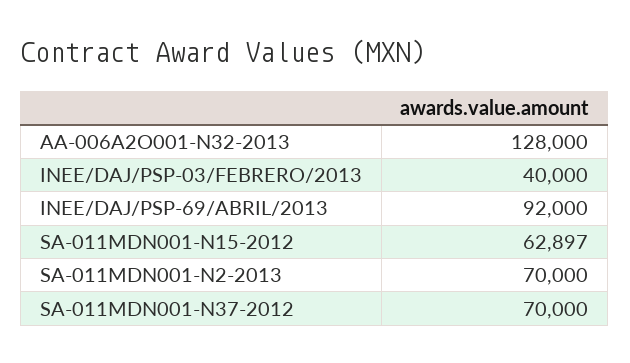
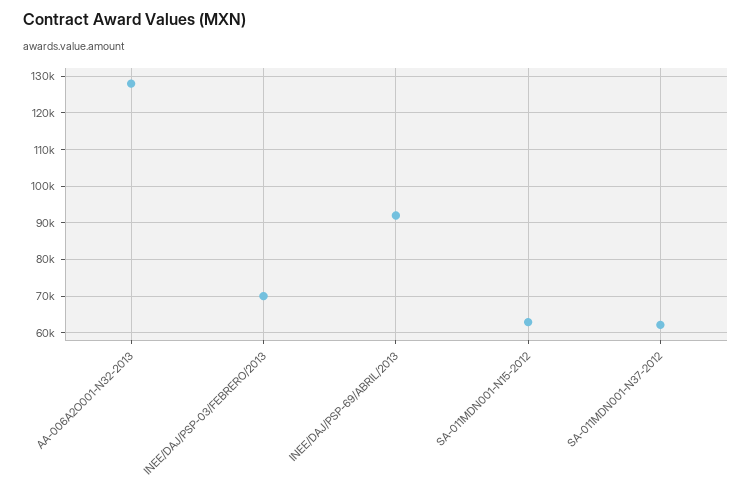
  {
    "AA-006A2O001-N32-2013": 128000,
-   "INEE/DAJ/PSP-03/FEBRERO/2013": 40000,
+   "INEE/DAJ/PSP-03/FEBRERO/2013": 70000,
    "INEE/DAJ/PSP-69/ABRIL/2013": 92000,
    "SA-011MDN001-N15-2012": 62897,
-   "SA-011MDN001-N2-2013": 70000,
-   "SA-011MDN001-N37-2012": 70000
+   "SA-011MDN001-N37-2012": 62000
  }

